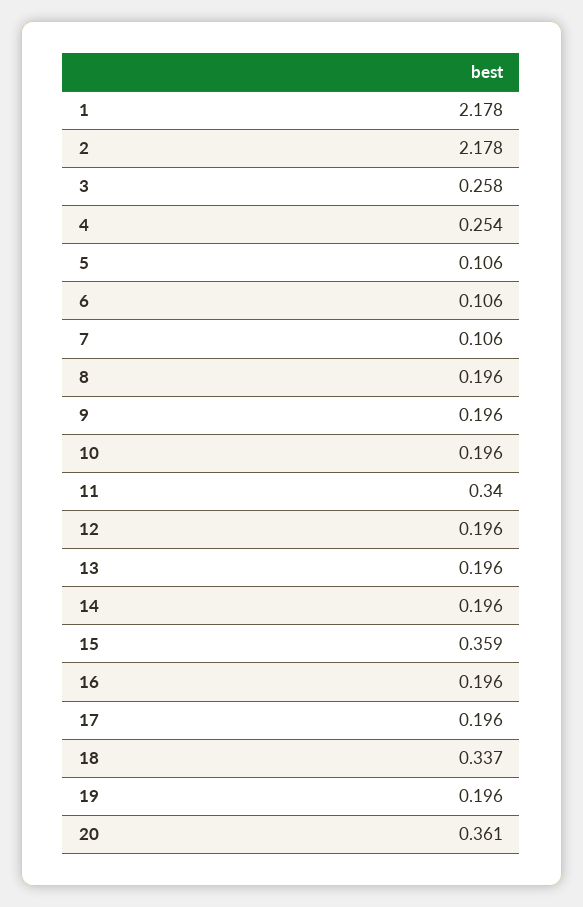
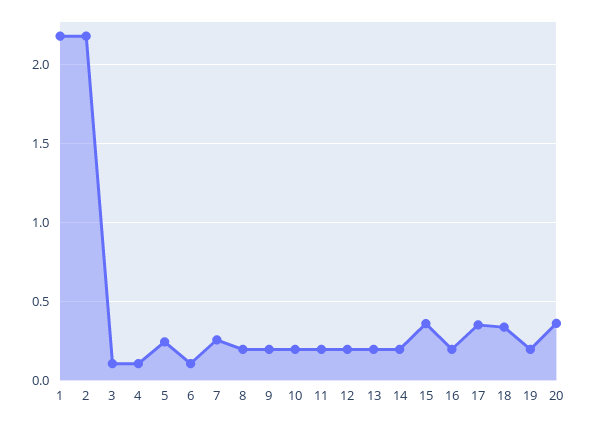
  {
    "1": 2.178,
    "2": 2.178,
-   "3": 0.258,
+   "3": 0.1,
-   "4": 0.254,
+   "4": 0.1,
-   "5": 0.106,
+   "5": 0.25,
    "6": 0.106,
-   "7": 0.106,
+   "7": 0.25,
    "8": 0.196,
    "9": 0.196,
    "10": 0.196,
-   "11": 0.34,
+   "11": 0.2,
    "12": 0.196,
    "13": 0.196,
    "14": 0.196,
    "15": 0.359,
    "16": 0.196,
-   "17": 0.196,
+   "17": 0.35,
    "18": 0.337,
    "19": 0.196,
    "20": 0.361
  }

